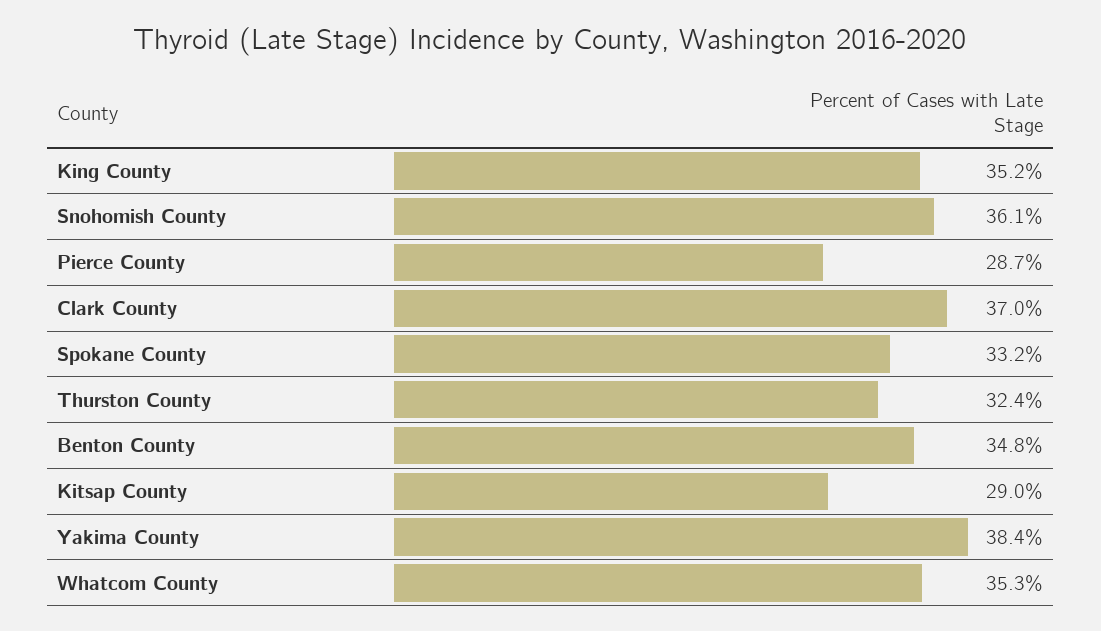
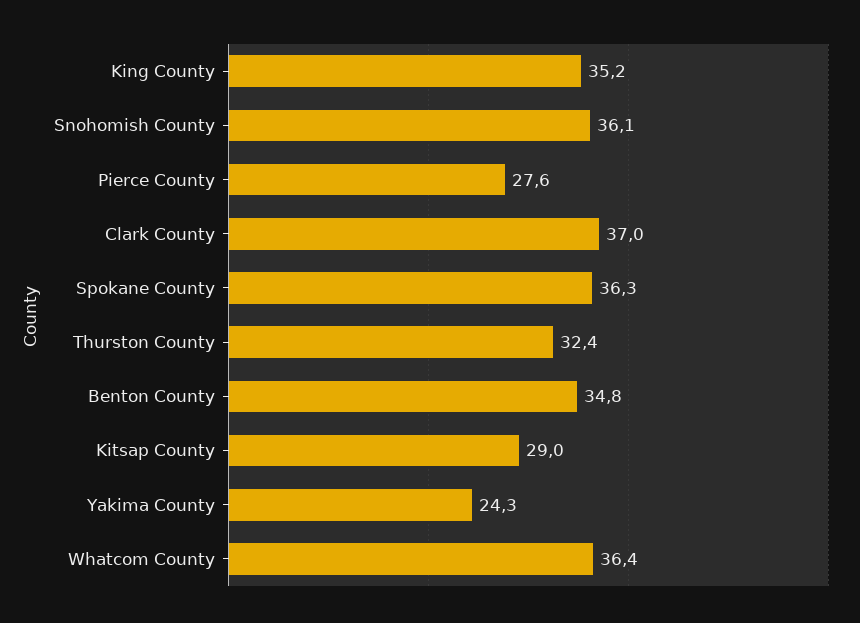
  {
    "King County": 35.2,
    "Snohomish County": 36.1,
-   "Pierce County": 28.7,
+   "Pierce County": 27.6,
    "Clark County": 37,
-   "Spokane County": 33.2,
+   "Spokane County": 36.3,
    "Thurston County": 32.4,
    "Benton County": 34.8,
    "Kitsap County": 29,
-   "Yakima County": 38.4,
+   "Yakima County": 24.3,
-   "Whatcom County": 35.3
+   "Whatcom County": 36.4
  }

